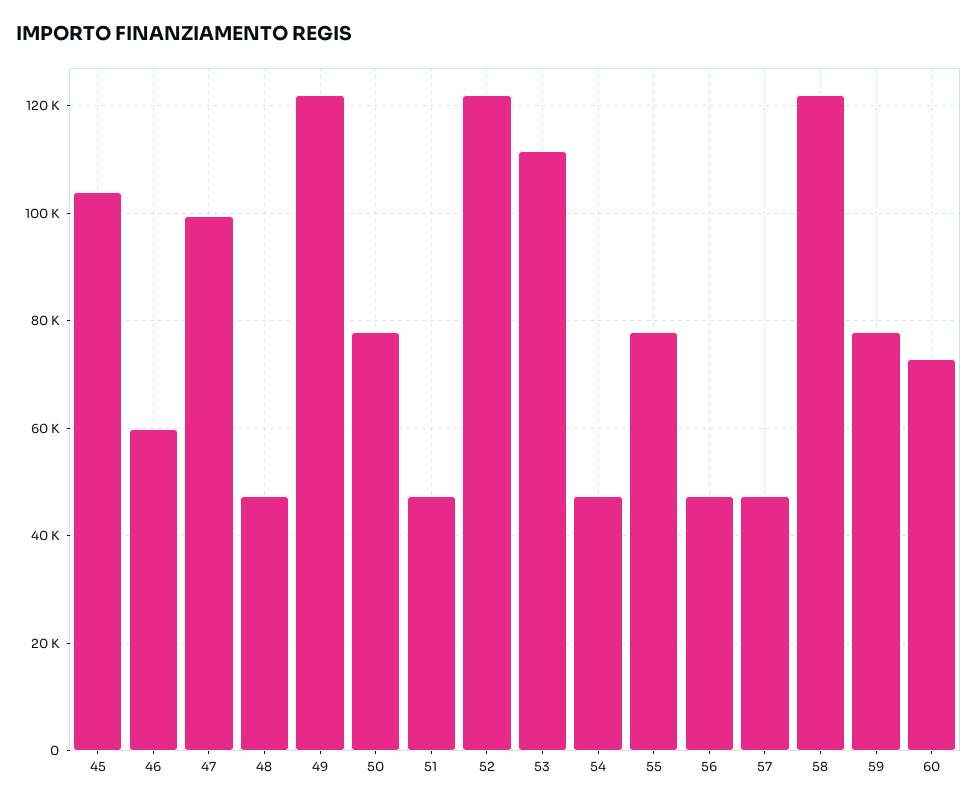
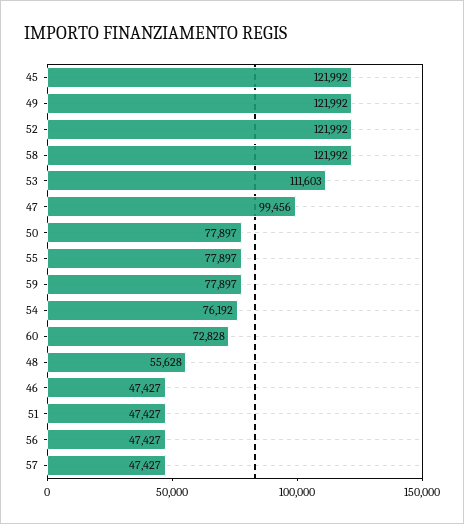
  {
-   "45": 104000,
+   "45": 121992,
-   "46": 60000,
+   "46": 47427,
    "47": 99456,
-   "48": 48000,
+   "48": 55628,
    "49": 121992,
    "50": 77897,
    "51": 47427,
    "52": 121992,
    "53": 111603,
-   "54": 48000,
+   "54": 76192,
    "55": 77897,
    "56": 47427,
    "57": 47427,
    "58": 121992,
    "59": 77897,
    "60": 72828
  }

